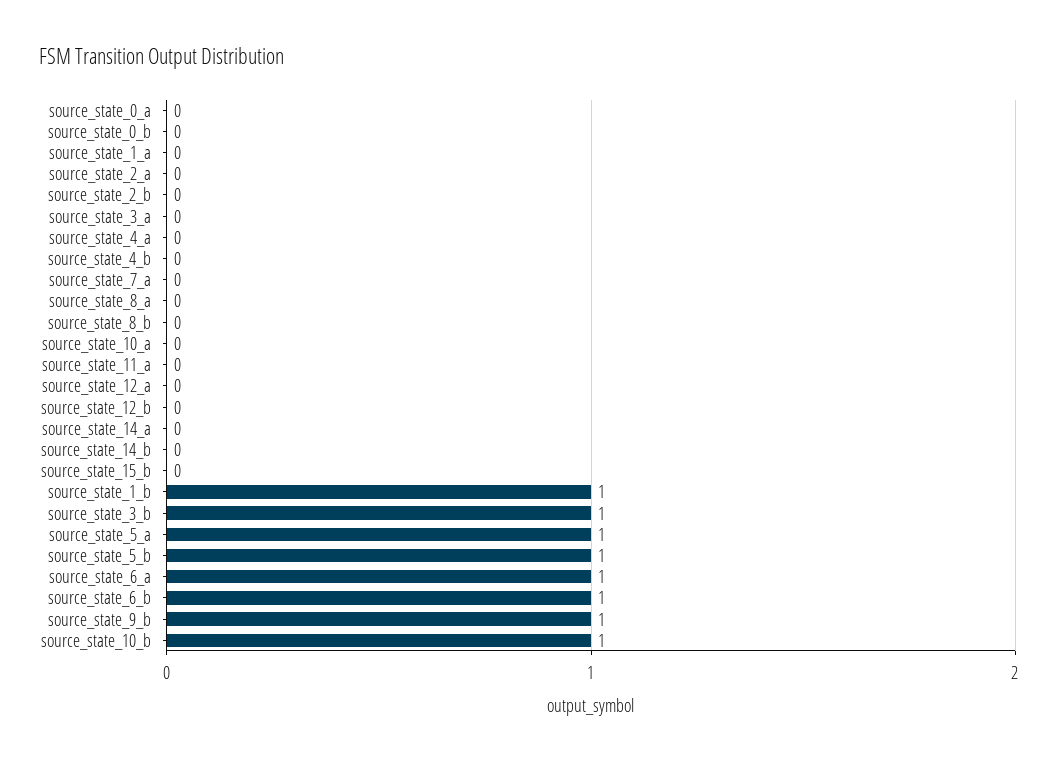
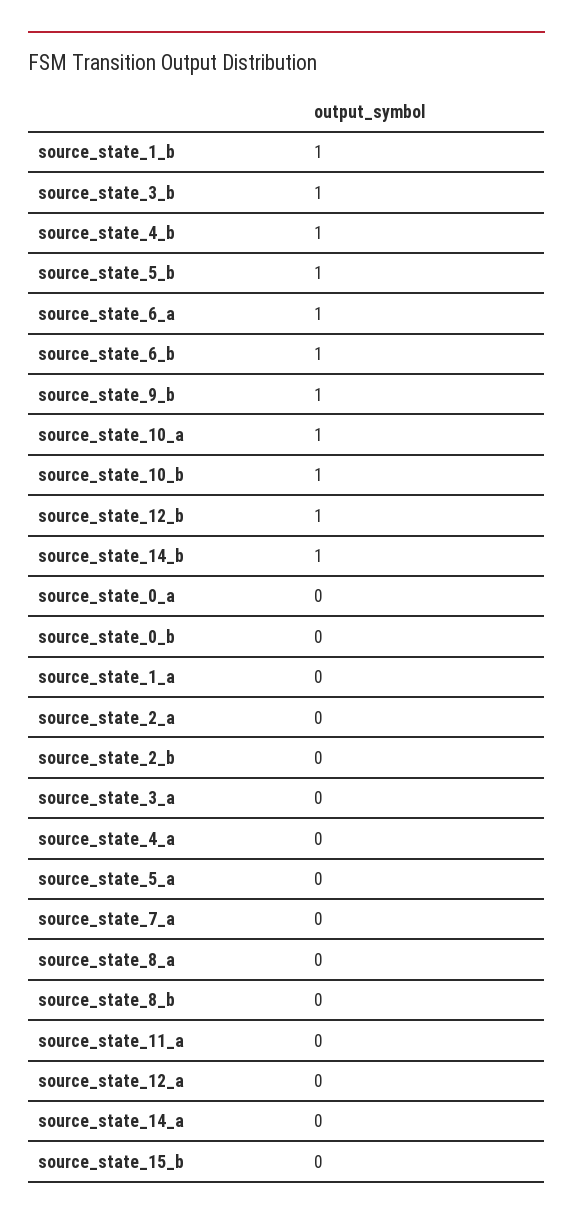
  {
    "source_state_0_a": 0,
    "source_state_0_b": 0,
    "source_state_1_a": 0,
    "source_state_2_a": 0,
    "source_state_2_b": 0,
    "source_state_3_a": 0,
    "source_state_4_a": 0,
-   "source_state_4_b": 0,
+   "source_state_4_b": 1,
    "source_state_7_a": 0,
    "source_state_8_a": 0,
    "source_state_8_b": 0,
-   "source_state_10_a": 0,
+   "source_state_10_a": 1,
    "source_state_11_a": 0,
    "source_state_12_a": 0,
-   "source_state_12_b": 0,
+   "source_state_12_b": 1,
    "source_state_14_a": 0,
-   "source_state_14_b": 0,
+   "source_state_14_b": 1,
    "source_state_15_b": 0,
    "source_state_1_b": 1,
    "source_state_3_b": 1,
-   "source_state_5_a": 1,
+   "source_state_5_a": 0,
    "source_state_5_b": 1,
    "source_state_6_a": 1,
    "source_state_6_b": 1,
    "source_state_9_b": 1,
    "source_state_10_b": 1
  }

